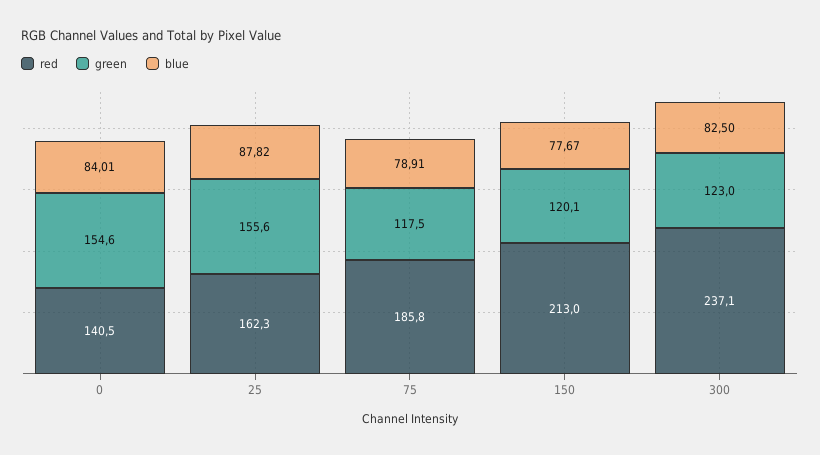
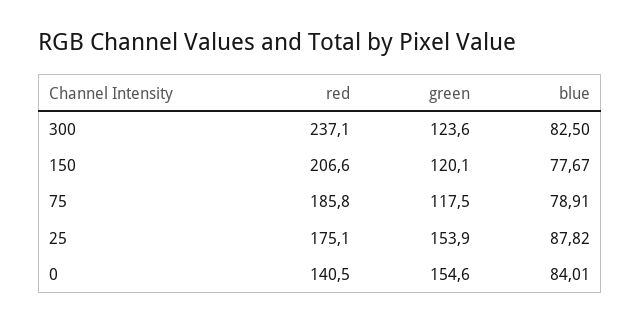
  {
    "red": {
      "0": 140.5,
-     "25": 162.3,
+     "25": 175.1,
      "75": 185.8,
-     "150": 213,
+     "150": 206.6,
      "300": 237.1
    },
    "green": {
      "0": 154.6,
-     "25": 155.6,
+     "25": 153.9,
      "75": 117.5,
      "150": 120.1,
-     "300": 123
+     "300": 123.6
    },
    "blue": {
      "0": 84.01,
      "25": 87.82,
      "75": 78.91,
      "150": 77.67,
      "300": 82.5
    }
  }

